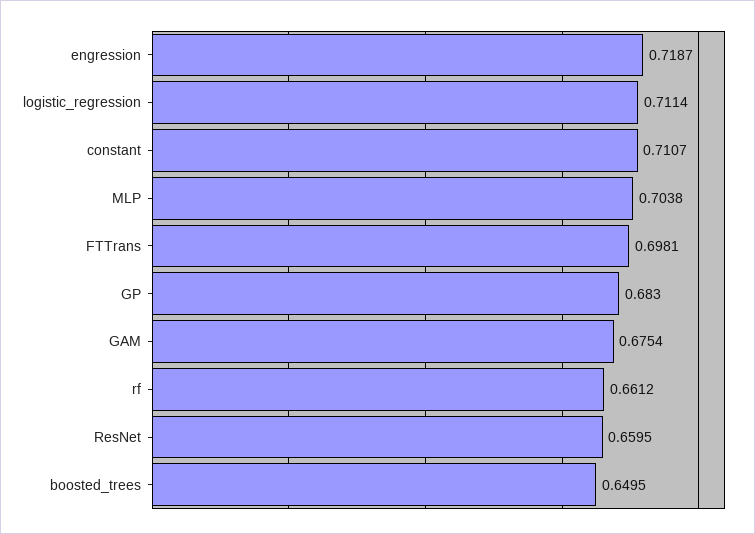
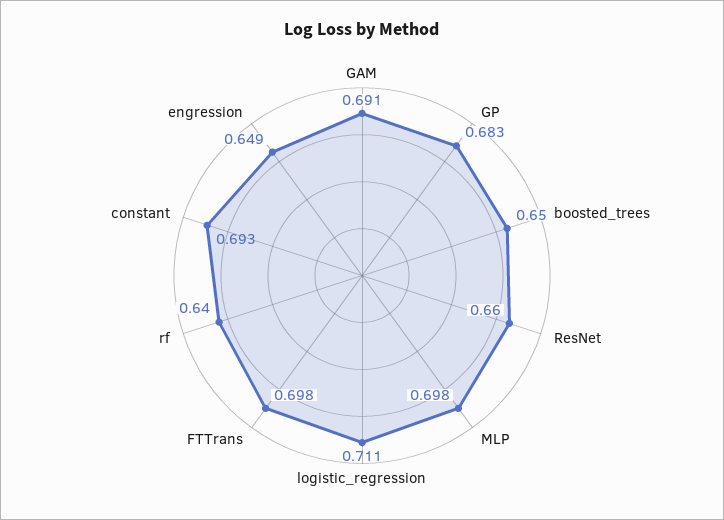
  {
-   "engression": 0.7187,
+   "engression": 0.649,
    "logistic_regression": 0.7114,
-   "constant": 0.7107,
+   "constant": 0.693,
-   "MLP": 0.7038,
+   "MLP": 0.698,
    "FTTrans": 0.6981,
    "GP": 0.683,
-   "GAM": 0.6754,
+   "GAM": 0.691,
-   "rf": 0.6612,
+   "rf": 0.64,
    "ResNet": 0.6595,
    "boosted_trees": 0.6495
  }

